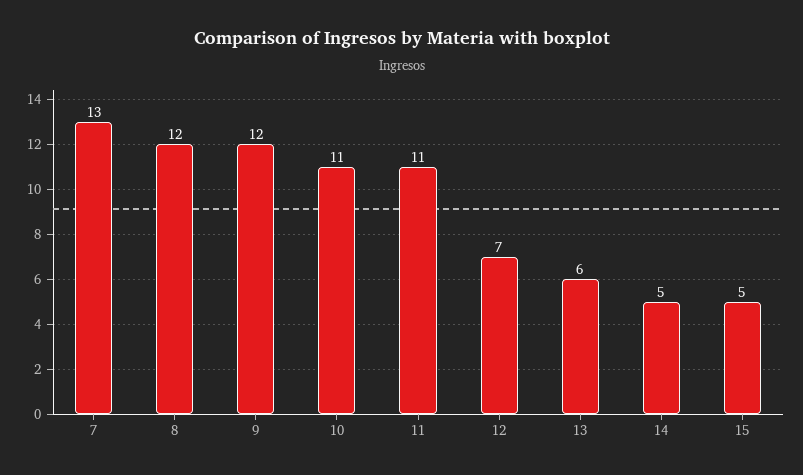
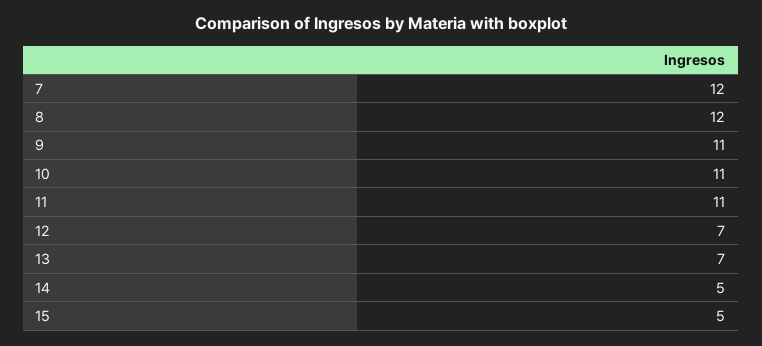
  {
-   "7": 13,
+   "7": 12,
    "8": 12,
-   "9": 12,
+   "9": 11,
    "10": 11,
    "11": 11,
    "12": 7,
-   "13": 6,
+   "13": 7,
    "14": 5,
    "15": 5
  }

